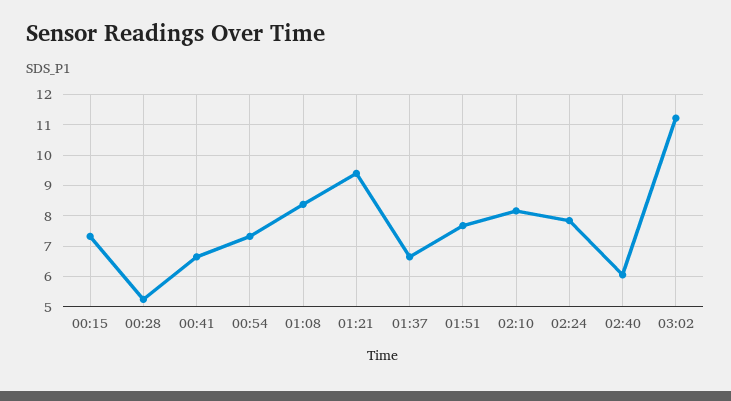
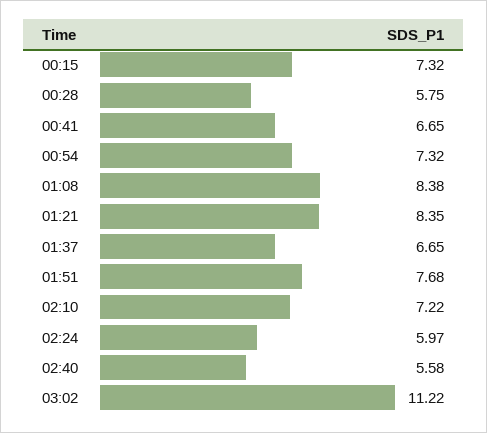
  {
    "00:15": 7.32,
-   "00:28": 5.2,
+   "00:28": 5.75,
    "00:41": 6.65,
    "00:54": 7.32,
    "01:08": 8.38,
-   "01:21": 9.4,
+   "01:21": 8.35,
    "01:37": 6.65,
    "01:51": 7.68,
-   "02:10": 8.2,
+   "02:10": 7.22,
-   "02:24": 7.8,
+   "02:24": 5.97,
-   "02:40": 6,
+   "02:40": 5.58,
    "03:02": 11.22
  }

